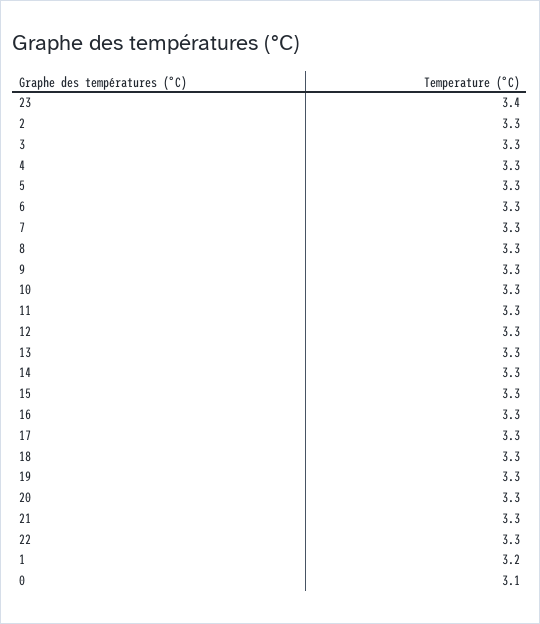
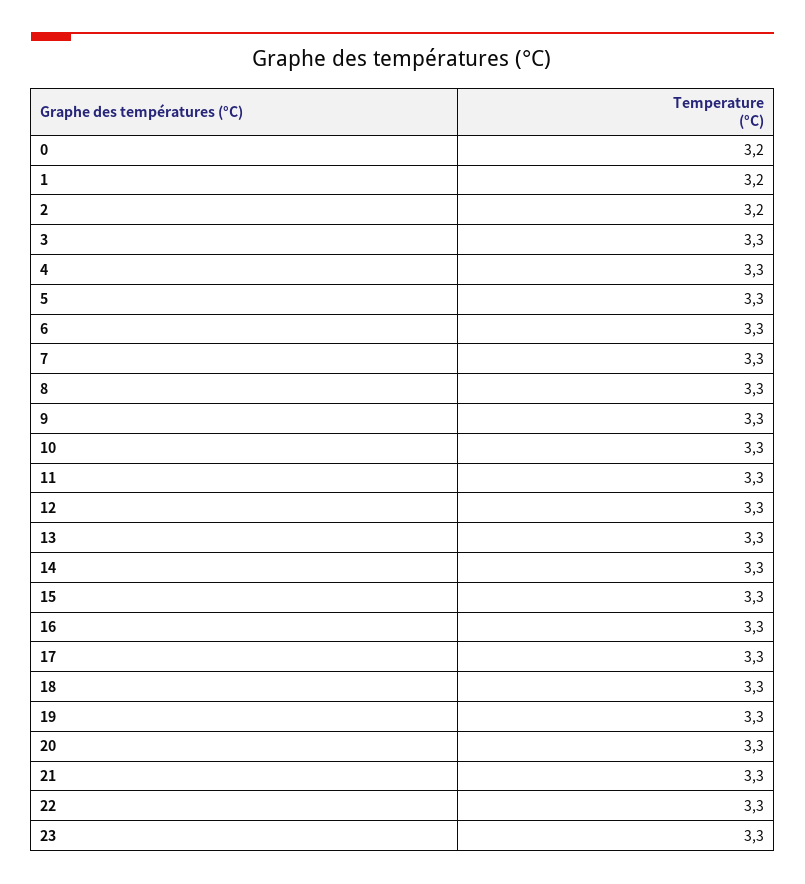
  {
-   "23": 3.4,
+   "23": 3.3,
-   "2": 3.3,
+   "2": 3.2,
    "3": 3.3,
    "4": 3.3,
    "5": 3.3,
    "6": 3.3,
    "7": 3.3,
    "8": 3.3,
    "9": 3.3,
    "10": 3.3,
    "11": 3.3,
    "12": 3.3,
    "13": 3.3,
    "14": 3.3,
    "15": 3.3,
    "16": 3.3,
    "17": 3.3,
    "18": 3.3,
    "19": 3.3,
    "20": 3.3,
    "21": 3.3,
    "22": 3.3,
    "1": 3.2,
-   "0": 3.1
+   "0": 3.2
  }

